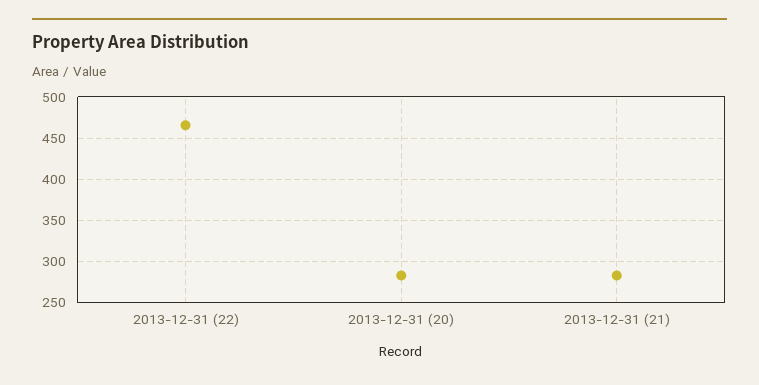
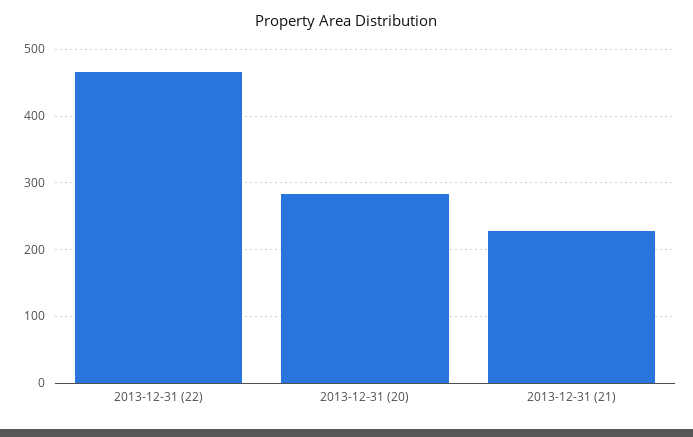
  {
    "2013-12-31 (22)": 470,
    "2013-12-31 (20)": 280,
-   "2013-12-31 (21)": 280
+   "2013-12-31 (21)": 230
  }

